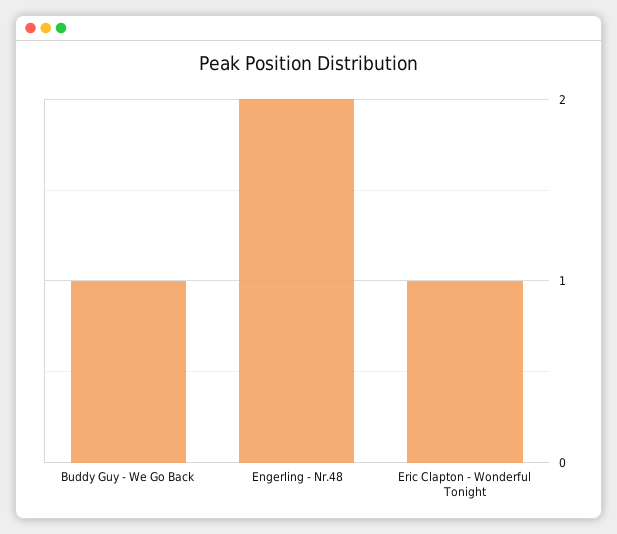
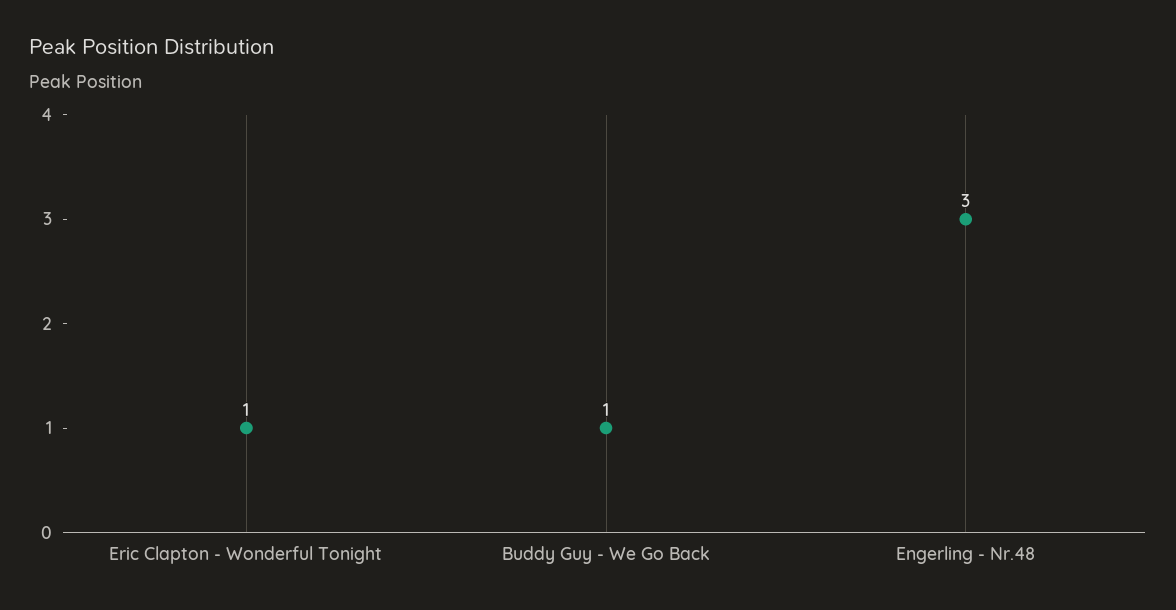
  {
    "Buddy Guy - We Go Back": 1,
-   "Engerling - Nr.48": 2,
+   "Engerling - Nr.48": 3,
    "Eric Clapton - Wonderful Tonight": 1
  }

